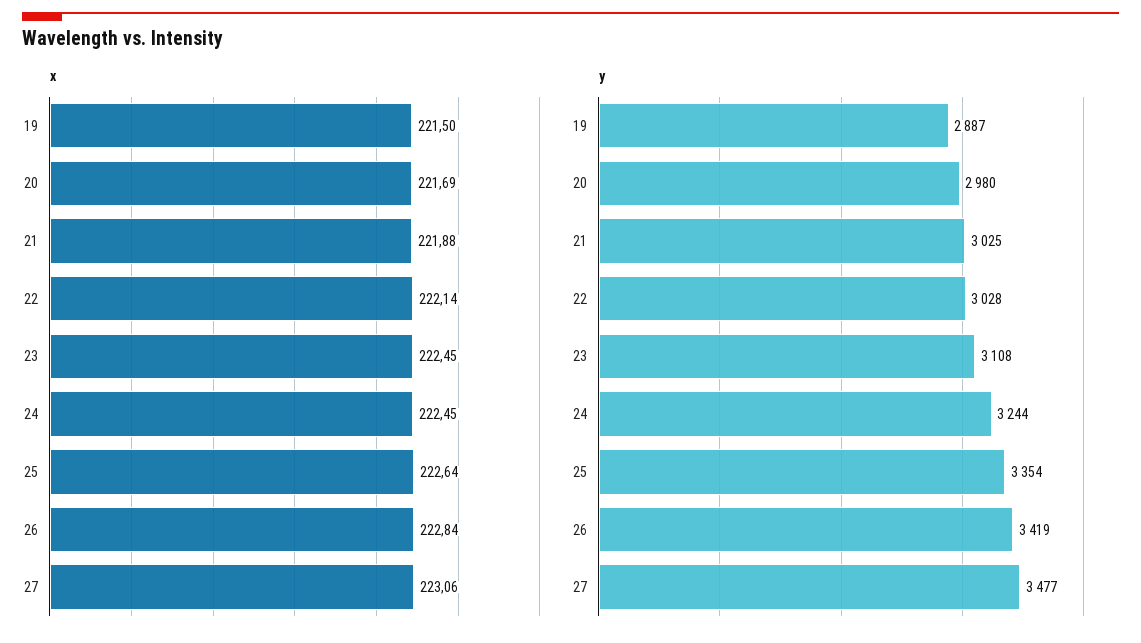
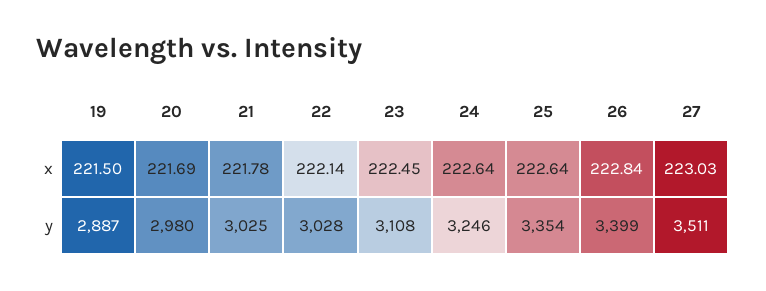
  {
    "x": {
      "19": 221.5,
      "20": 221.69,
-     "21": 221.88,
+     "21": 221.78,
      "22": 222.14,
      "23": 222.45,
-     "24": 222.45,
+     "24": 222.64,
      "25": 222.64,
      "26": 222.84,
-     "27": 223.06
+     "27": 223.03
    },
    "y": {
      "19": 2887,
      "20": 2980,
      "21": 3025,
      "22": 3028,
      "23": 3108,
-     "24": 3244,
+     "24": 3246,
      "25": 3354,
-     "26": 3419,
+     "26": 3399,
-     "27": 3477
+     "27": 3511
    }
  }

